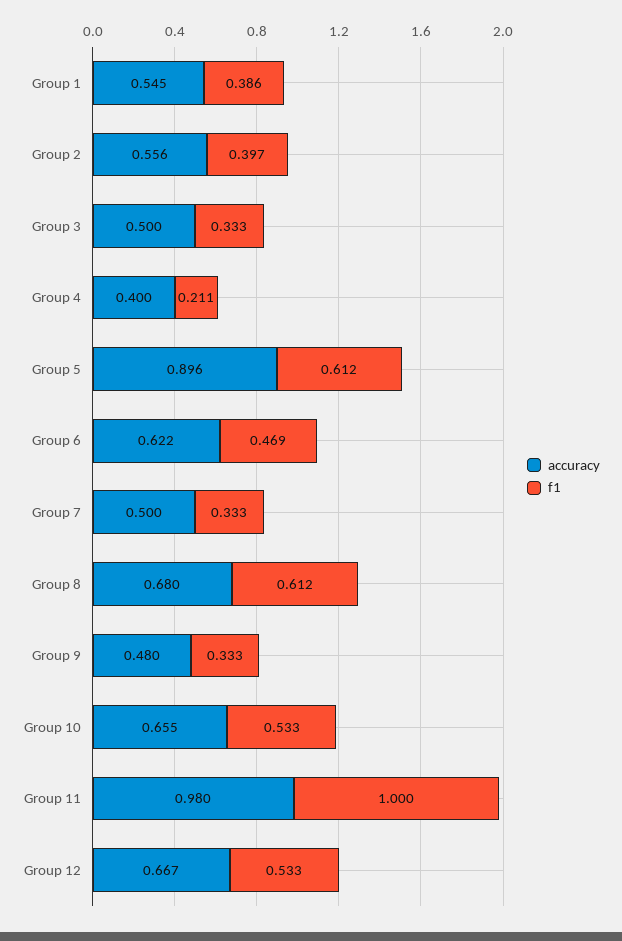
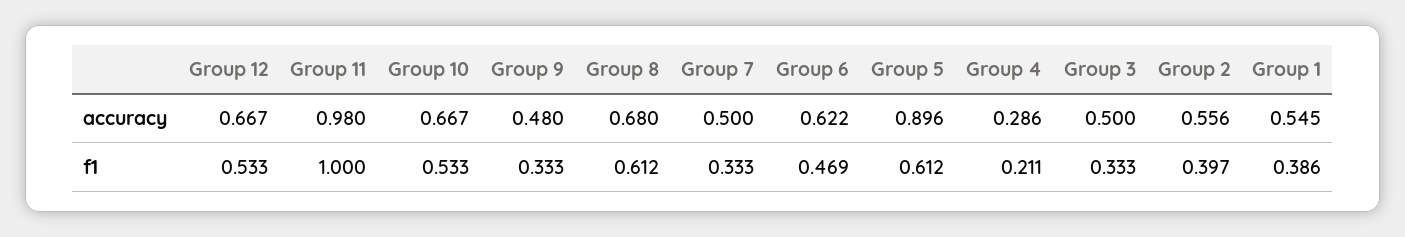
  {
    "accuracy": {
      "Group 1": 0.545,
      "Group 2": 0.556,
      "Group 3": 0.5,
-     "Group 4": 0.4,
+     "Group 4": 0.286,
      "Group 5": 0.896,
      "Group 6": 0.622,
      "Group 7": 0.5,
      "Group 8": 0.68,
      "Group 9": 0.48,
-     "Group 10": 0.655,
+     "Group 10": 0.667,
      "Group 11": 0.98,
      "Group 12": 0.667
    },
    "f1": {
      "Group 1": 0.386,
      "Group 2": 0.397,
      "Group 3": 0.333,
      "Group 4": 0.211,
      "Group 5": 0.612,
      "Group 6": 0.469,
      "Group 7": 0.333,
      "Group 8": 0.612,
      "Group 9": 0.333,
      "Group 10": 0.533,
      "Group 11": 1,
      "Group 12": 0.533
    }
  }

